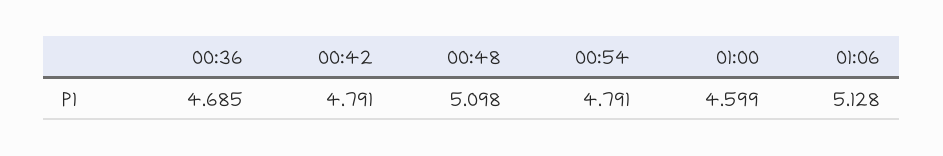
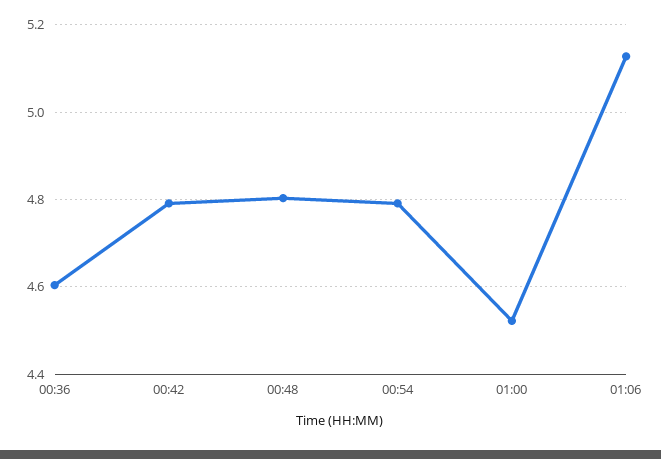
  {
-   "00:36": 4.685,
+   "00:36": 4.6,
    "00:42": 4.791,
-   "00:48": 5.098,
+   "00:48": 4.8,
    "00:54": 4.791,
-   "01:00": 4.599,
+   "01:00": 4.52,
    "01:06": 5.128
  }

